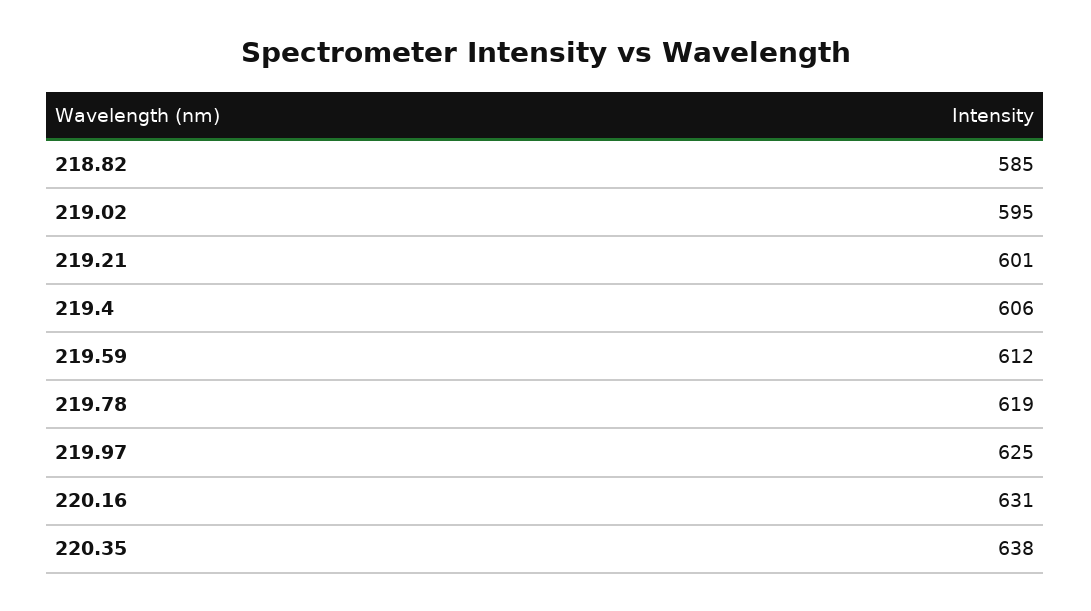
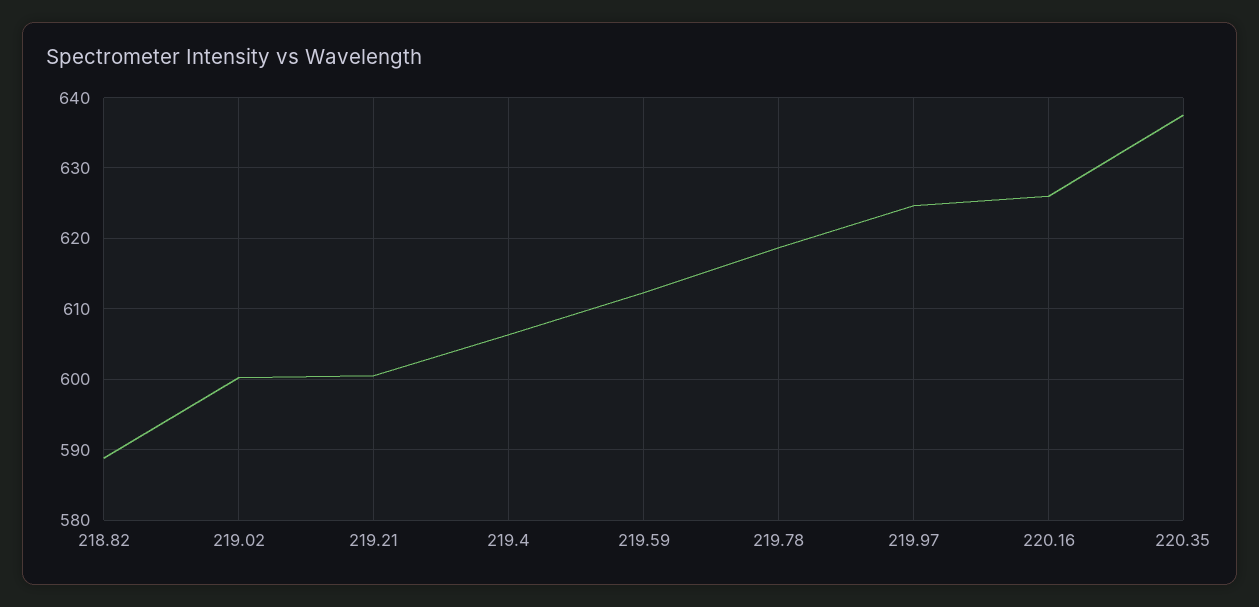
  {
-   "218.82": 585,
+   "218.82": 589,
-   "219.02": 595,
+   "219.02": 600,
    "219.21": 601,
    "219.4": 606,
    "219.59": 612,
    "219.78": 619,
    "219.97": 625,
-   "220.16": 631,
+   "220.16": 626,
    "220.35": 638
  }

